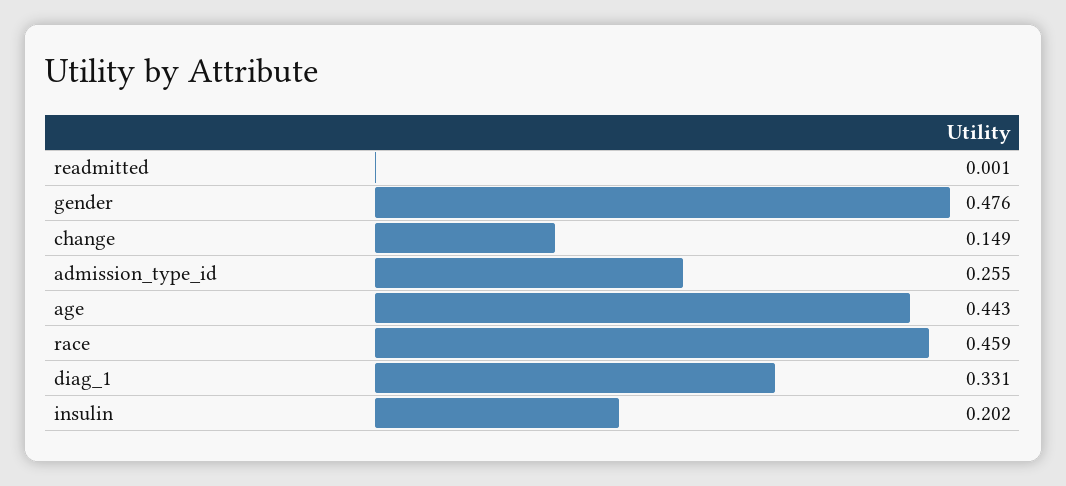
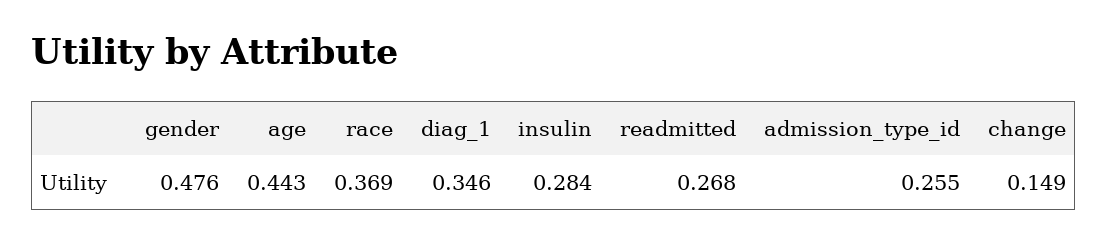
  {
-   "readmitted": 0.001,
+   "readmitted": 0.268,
    "gender": 0.476,
    "change": 0.149,
    "admission_type_id": 0.255,
    "age": 0.443,
-   "race": 0.459,
+   "race": 0.369,
-   "diag_1": 0.331,
+   "diag_1": 0.346,
-   "insulin": 0.202
+   "insulin": 0.284
  }

